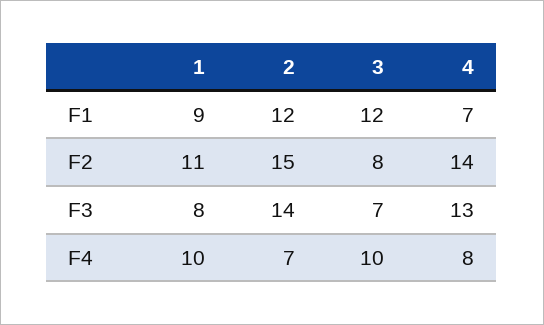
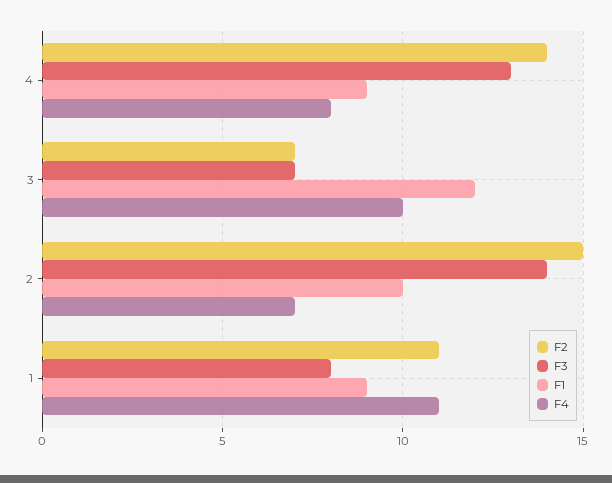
  {
    "F1": {
      "1": 9,
-     "2": 12,
+     "2": 10,
      "3": 12,
-     "4": 7
+     "4": 9
    },
    "F2": {
      "1": 11,
      "2": 15,
-     "3": 8,
+     "3": 7,
      "4": 14
    },
    "F3": {
      "1": 8,
      "2": 14,
      "3": 7,
      "4": 13
    },
    "F4": {
-     "1": 10,
+     "1": 11,
      "2": 7,
      "3": 10,
      "4": 8
    }
  }

